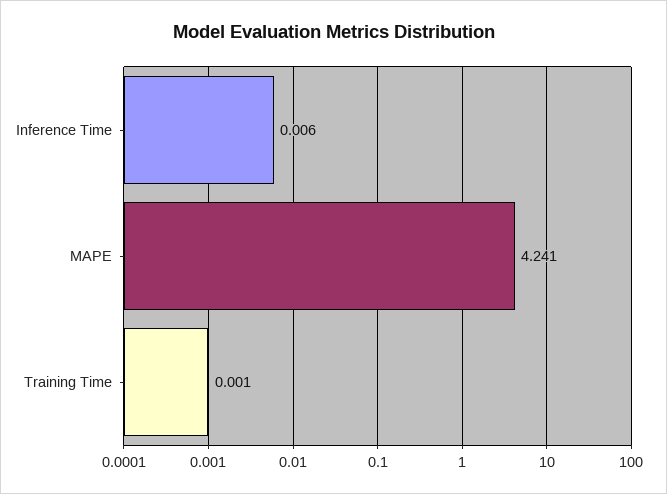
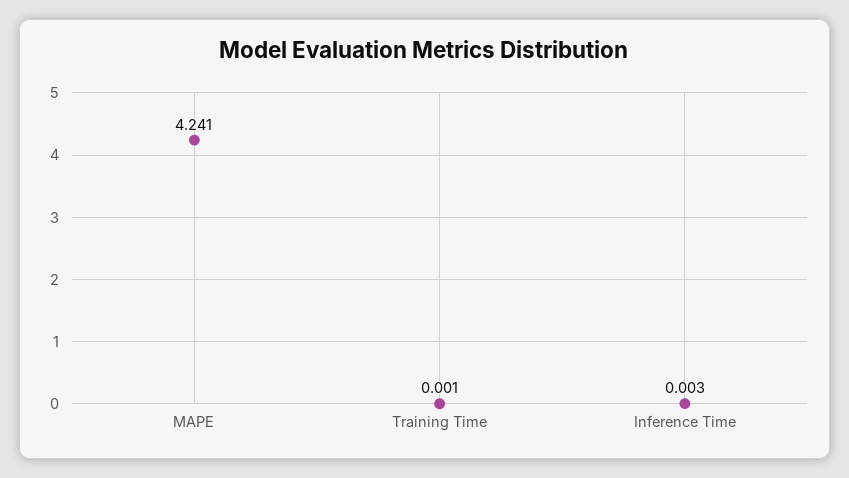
  {
-   "Inference Time": 0.006,
+   "Inference Time": 0.003,
    "MAPE": 4.241,
    "Training Time": 0.001
  }

